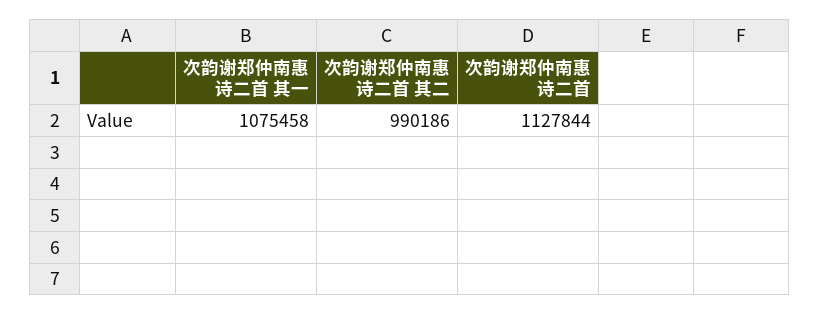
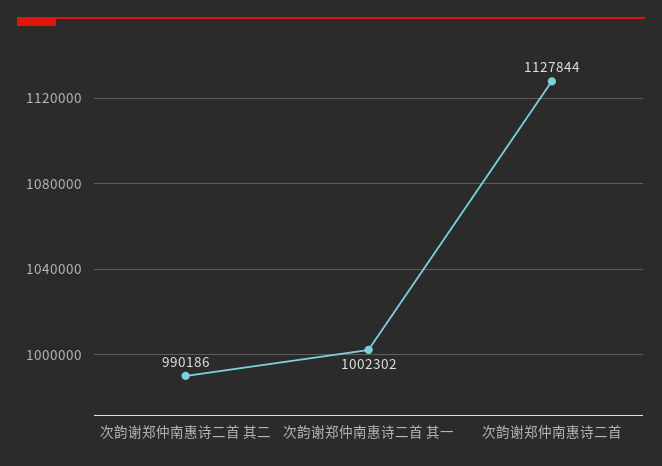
  {
-   "次韵谢郑仲南惠诗二首 其一": 1075458,
+   "次韵谢郑仲南惠诗二首 其一": 1002302,
    "次韵谢郑仲南惠诗二首 其二": 990186,
    "次韵谢郑仲南惠诗二首": 1127844
  }

